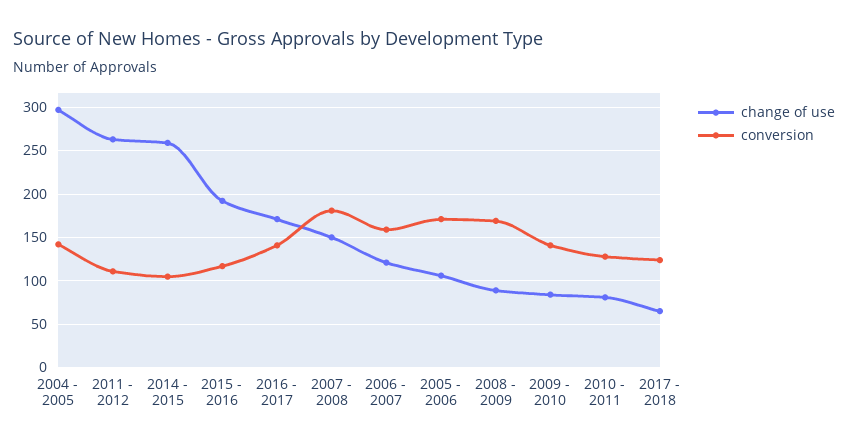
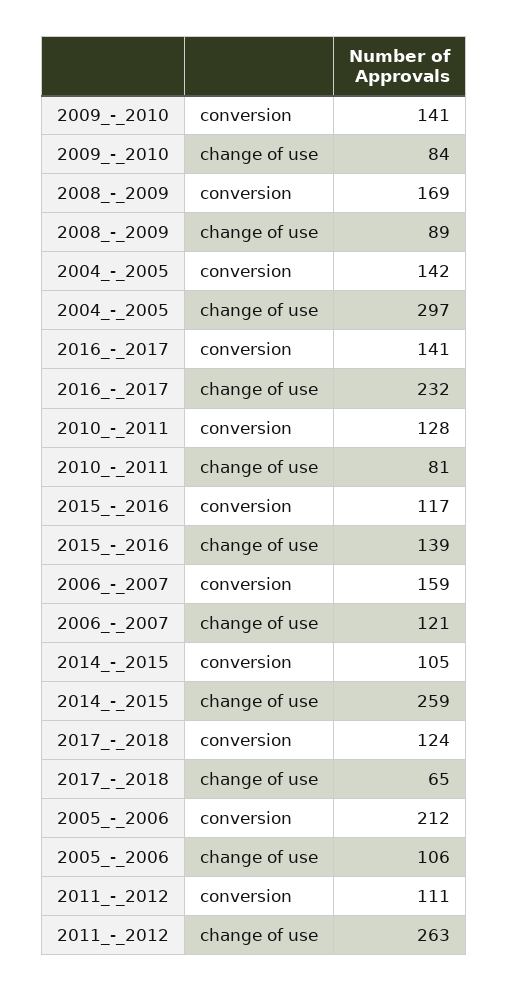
  {
    "change of use": {
      "2004 - 2005": 297,
      "2011 - 2012": 263,
      "2014 - 2015": 259,
-     "2015 - 2016": 190,
+     "2015 - 2016": 139,
-     "2016 - 2017": 170,
+     "2016 - 2017": 232,
-     "2007 - 2008": 150,
      "2006 - 2007": 121,
      "2005 - 2006": 106,
      "2008 - 2009": 89,
      "2009 - 2010": 84,
      "2010 - 2011": 81,
      "2017 - 2018": 65
    },
    "conversion": {
      "2004 - 2005": 142,
      "2011 - 2012": 111,
      "2014 - 2015": 105,
      "2015 - 2016": 117,
      "2016 - 2017": 141,
-     "2007 - 2008": 180,
      "2006 - 2007": 159,
-     "2005 - 2006": 170,
+     "2005 - 2006": 212,
      "2008 - 2009": 169,
      "2009 - 2010": 141,
      "2010 - 2011": 128,
      "2017 - 2018": 124
    }
  }

